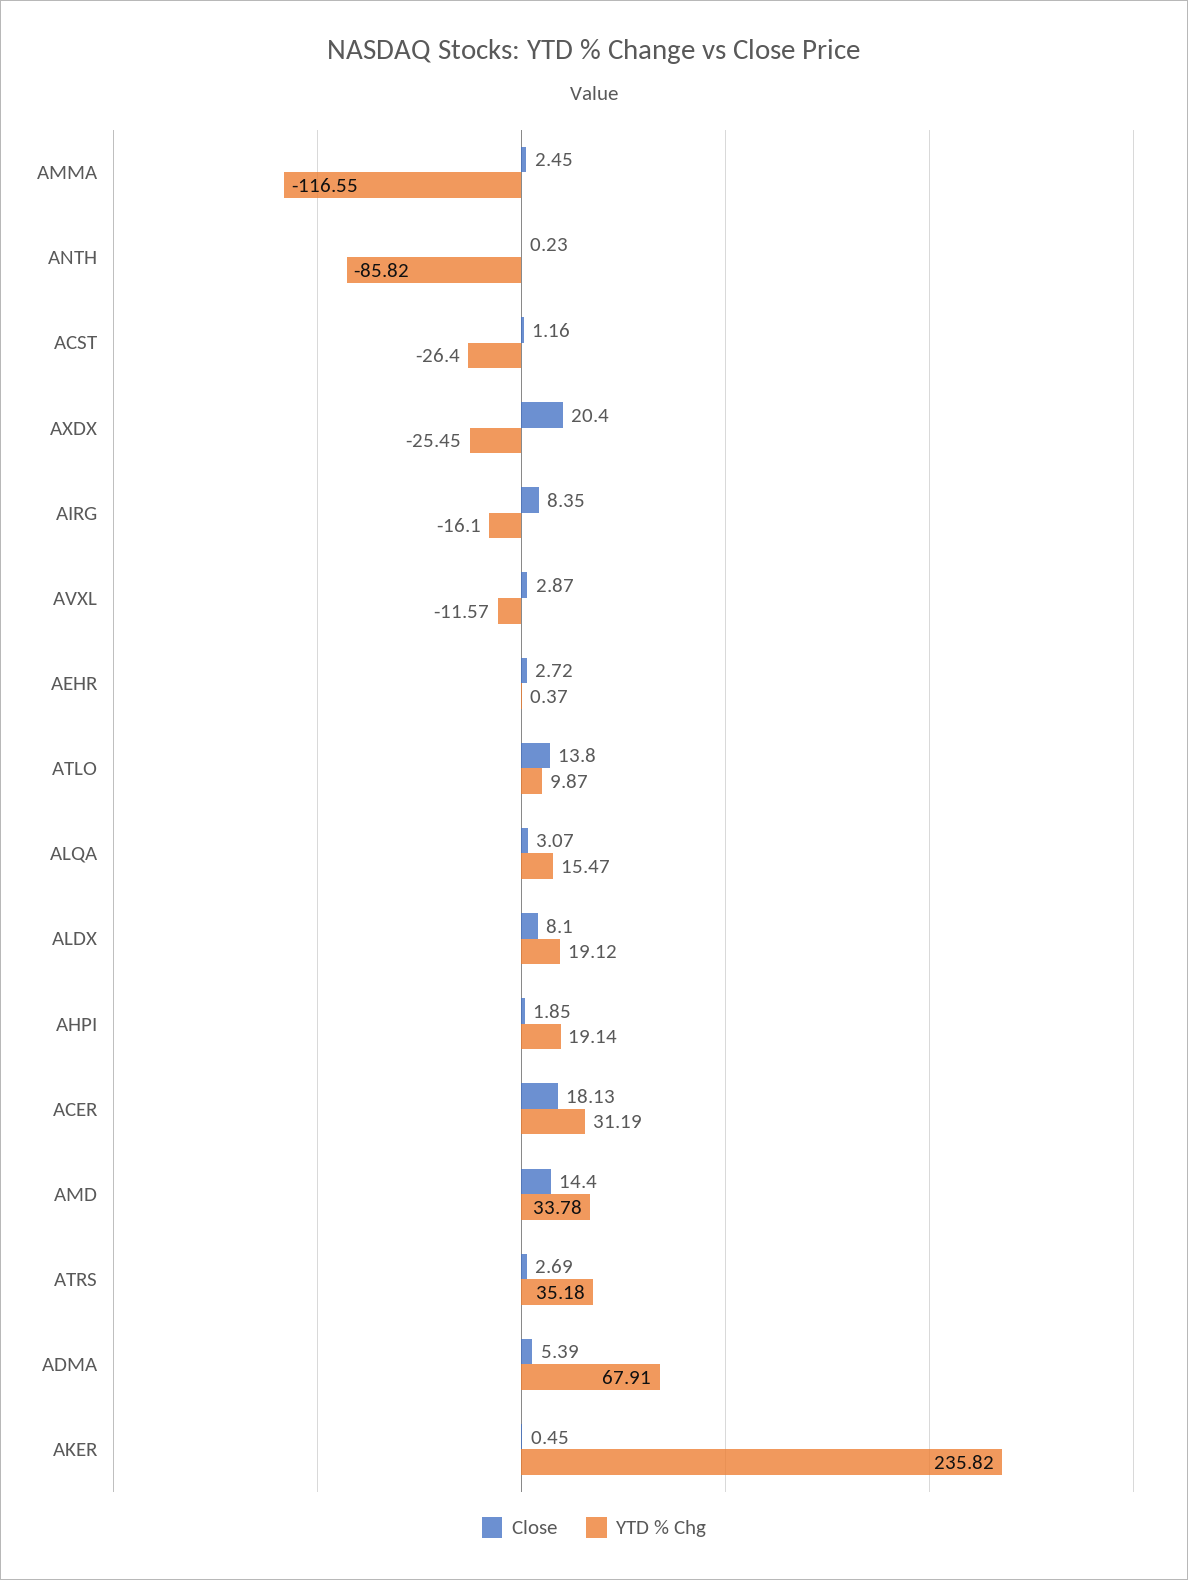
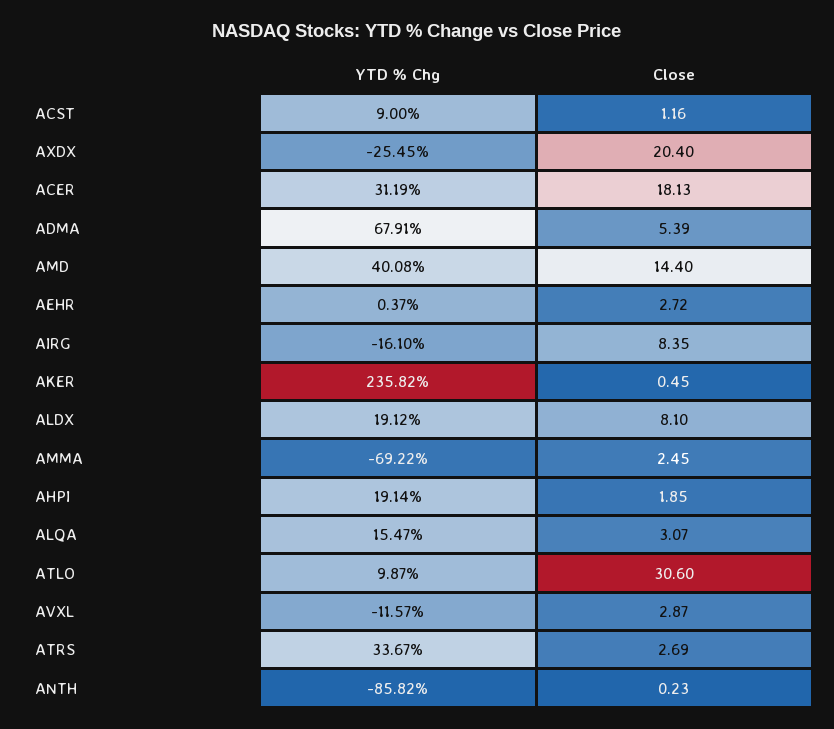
  {
    "Close": {
      "AMMA": 2.45,
      "ANTH": 0.23,
      "ACST": 1.16,
      "AXDX": 20.4,
      "AIRG": 8.35,
      "AVXL": 2.87,
      "AEHR": 2.72,
-     "ATLO": 13.8,
+     "ATLO": 30.6,
      "ALQA": 3.07,
      "ALDX": 8.1,
      "AHPI": 1.85,
      "ACER": 18.13,
      "AMD": 14.4,
      "ATRS": 2.69,
      "ADMA": 5.39,
      "AKER": 0.45
    },
    "YTD % Chg": {
-     "AMMA": -116.55,
+     "AMMA": -69.22,
      "ANTH": -85.82,
-     "ACST": -26.4,
+     "ACST": 9,
      "AXDX": -25.45,
      "AIRG": -16.1,
      "AVXL": -11.57,
      "AEHR": 0.37,
      "ATLO": 9.87,
      "ALQA": 15.47,
      "ALDX": 19.12,
      "AHPI": 19.14,
      "ACER": 31.19,
-     "AMD": 33.78,
+     "AMD": 40.08,
-     "ATRS": 35.18,
+     "ATRS": 33.67,
      "ADMA": 67.91,
      "AKER": 235.82
    }
  }

